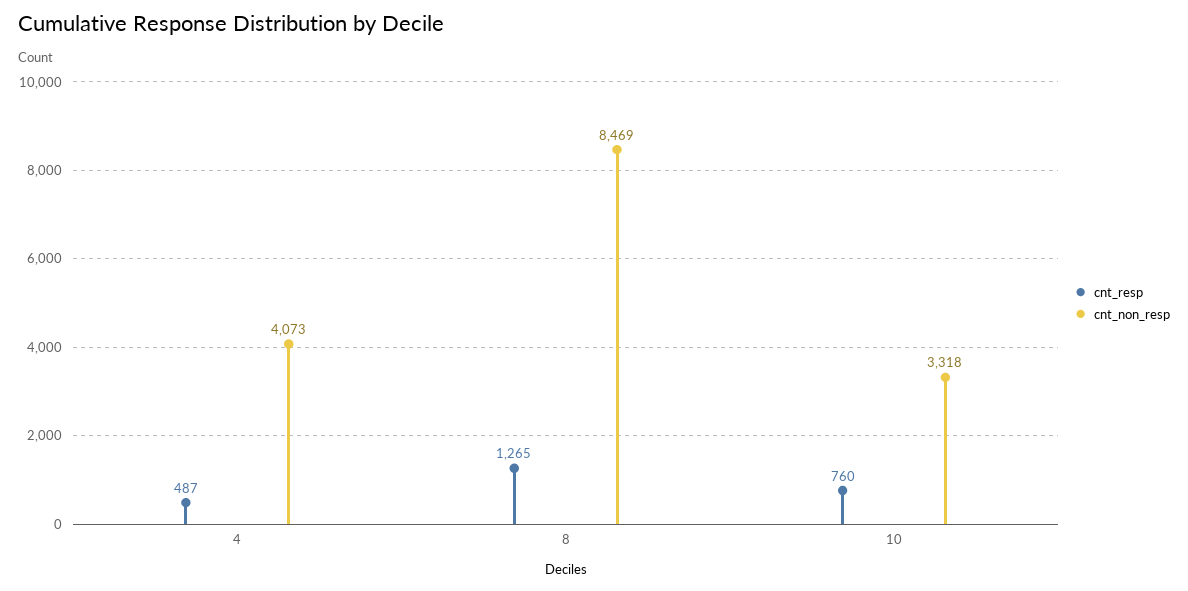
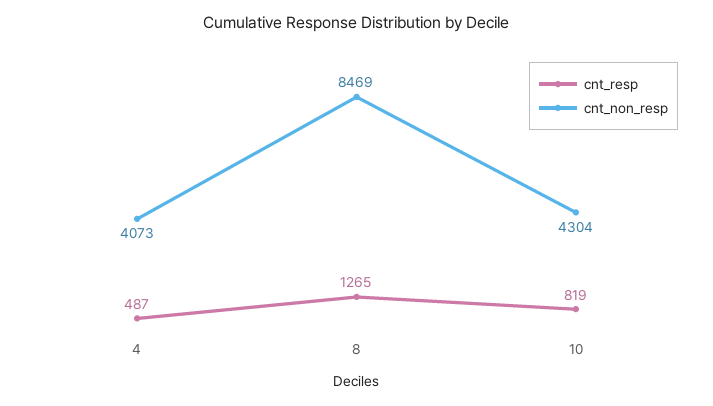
  {
    "cnt_resp": {
      "4": 487,
      "8": 1265,
-     "10": 760
+     "10": 819
    },
    "cnt_non_resp": {
      "4": 4073,
      "8": 8469,
-     "10": 3318
+     "10": 4304
    }
  }

